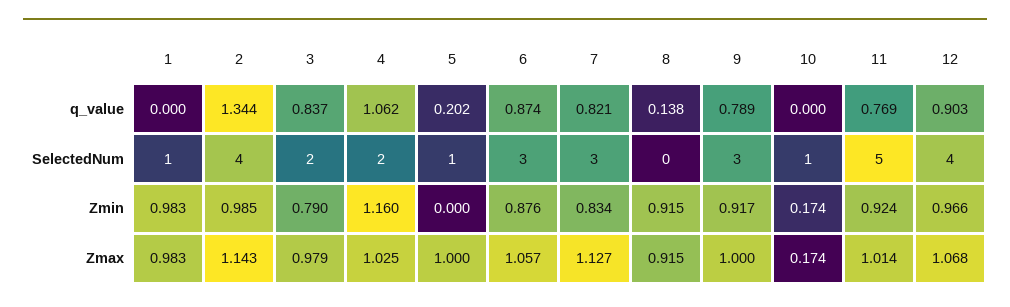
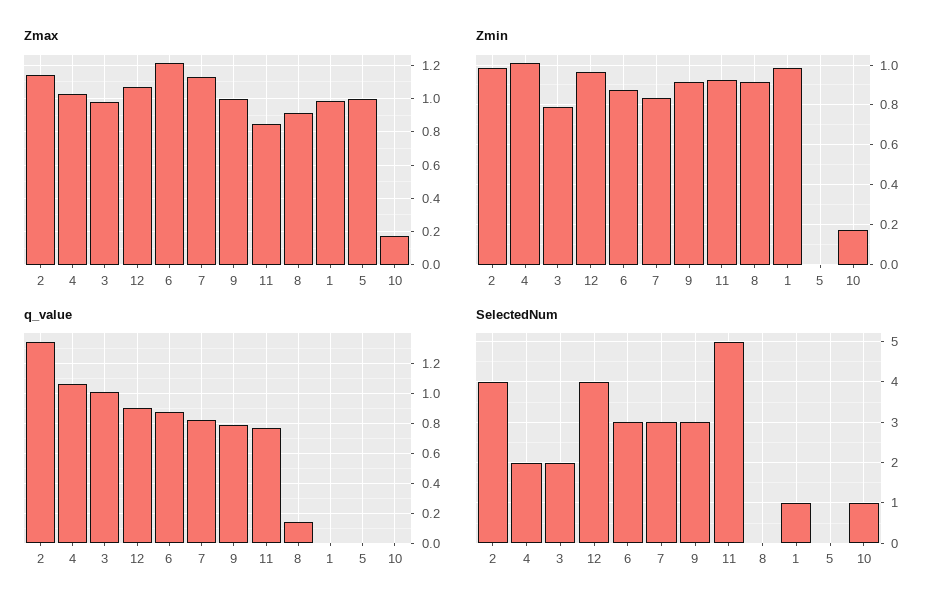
  {
    "q_value": {
      "1": 0,
      "2": 1.344,
-     "3": 0.837,
+     "3": 1,
      "4": 1.062,
-     "5": 0.202,
+     "5": 0,
      "6": 0.874,
      "7": 0.821,
      "8": 0.138,
      "9": 0.789,
      "10": 0,
      "11": 0.769,
      "12": 0.903
    },
    "SelectedNum": {
      "1": 1,
      "2": 4,
      "3": 2,
      "4": 2,
-     "5": 1,
+     "5": 0,
      "6": 3,
      "7": 3,
      "8": 0,
      "9": 3,
      "10": 1,
      "11": 5,
      "12": 4
    },
    "Zmin": {
      "1": 0.983,
      "2": 0.985,
      "3": 0.79,
-     "4": 1.16,
+     "4": 1,
      "5": 0,
      "6": 0.876,
      "7": 0.834,
      "8": 0.915,
      "9": 0.917,
      "10": 0.174,
      "11": 0.924,
      "12": 0.966
    },
    "Zmax": {
      "1": 0.983,
      "2": 1.143,
      "3": 0.979,
      "4": 1.025,
      "5": 1,
-     "6": 1.057,
+     "6": 1.2,
      "7": 1.127,
      "8": 0.915,
      "9": 1,
      "10": 0.174,
-     "11": 1.014,
+     "11": 0.85,
      "12": 1.068
    }
  }

